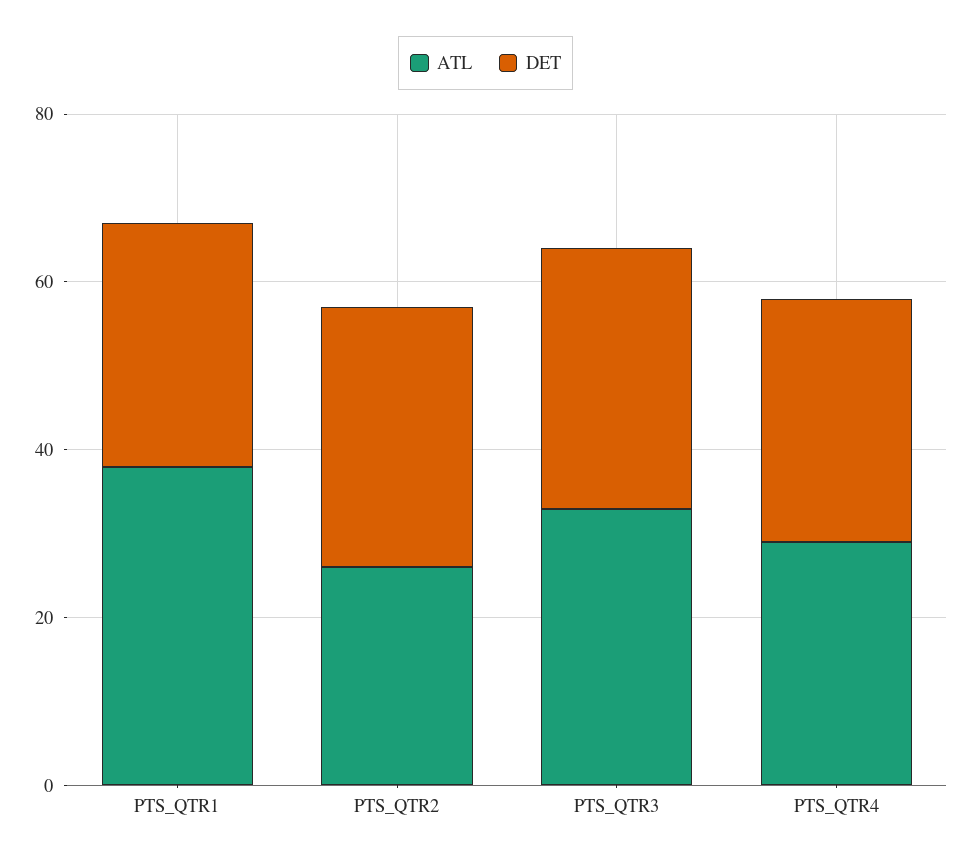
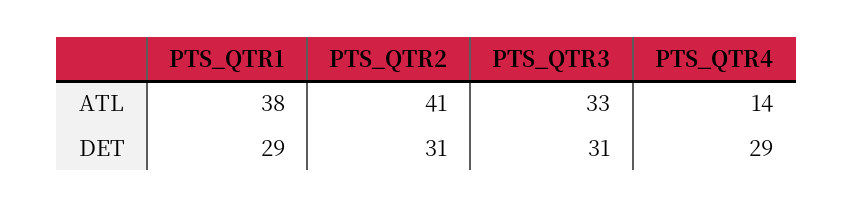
  {
    "ATL": {
      "PTS_QTR1": 38,
-     "PTS_QTR2": 25,
+     "PTS_QTR2": 41,
      "PTS_QTR3": 33,
-     "PTS_QTR4": 30
+     "PTS_QTR4": 14
    },
    "DET": {
      "PTS_QTR1": 29,
      "PTS_QTR2": 31,
      "PTS_QTR3": 31,
      "PTS_QTR4": 29
    }
  }

